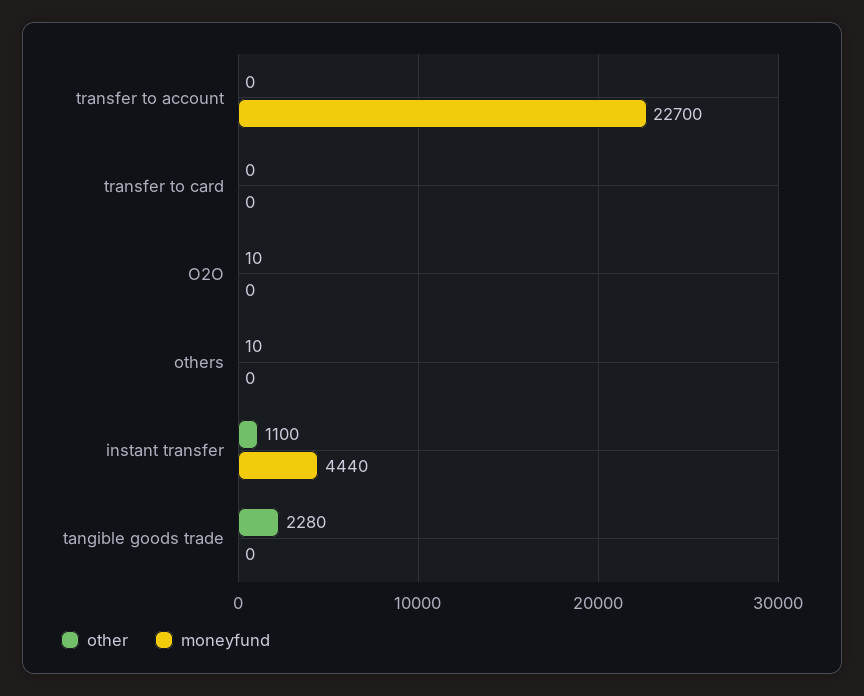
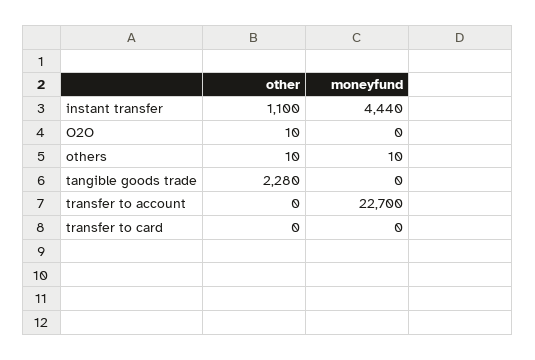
  {
    "other": {
      "transfer to account": 0,
      "transfer to card": 0,
      "O2O": 10,
      "others": 10,
      "instant transfer": 1100,
      "tangible goods trade": 2280
    },
    "moneyfund": {
      "transfer to account": 22700,
      "transfer to card": 0,
      "O2O": 0,
-     "others": 0,
+     "others": 10,
      "instant transfer": 4440,
      "tangible goods trade": 0
    }
  }

